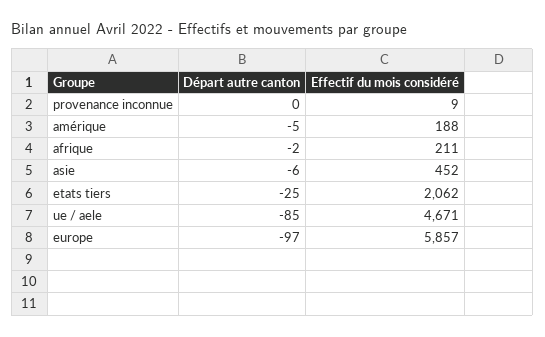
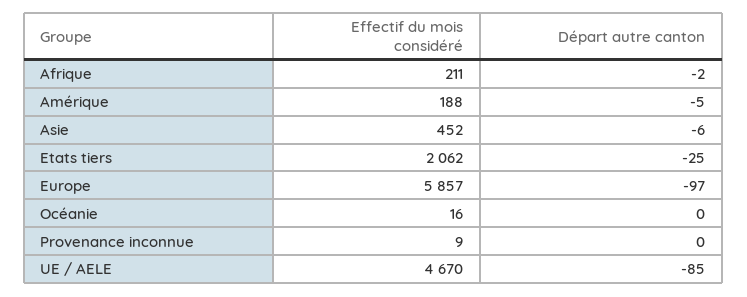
  {
    "Départ autre canton": {
      "provenance inconnue": 0,
      "amérique": -5,
      "afrique": -2,
      "asie": -6,
      "etats tiers": -25,
      "ue / aele": -85,
-     "europe": -97
+     "europe": -97,
+     "Océanie": 0
    },
    "Effectif du mois considéré": {
      "provenance inconnue": 9,
      "amérique": 188,
      "afrique": 211,
      "asie": 452,
      "etats tiers": 2062,
-     "ue / aele": 4671,
+     "ue / aele": 4670,
-     "europe": 5857
+     "europe": 5857,
+     "Océanie": 16
    }
  }

